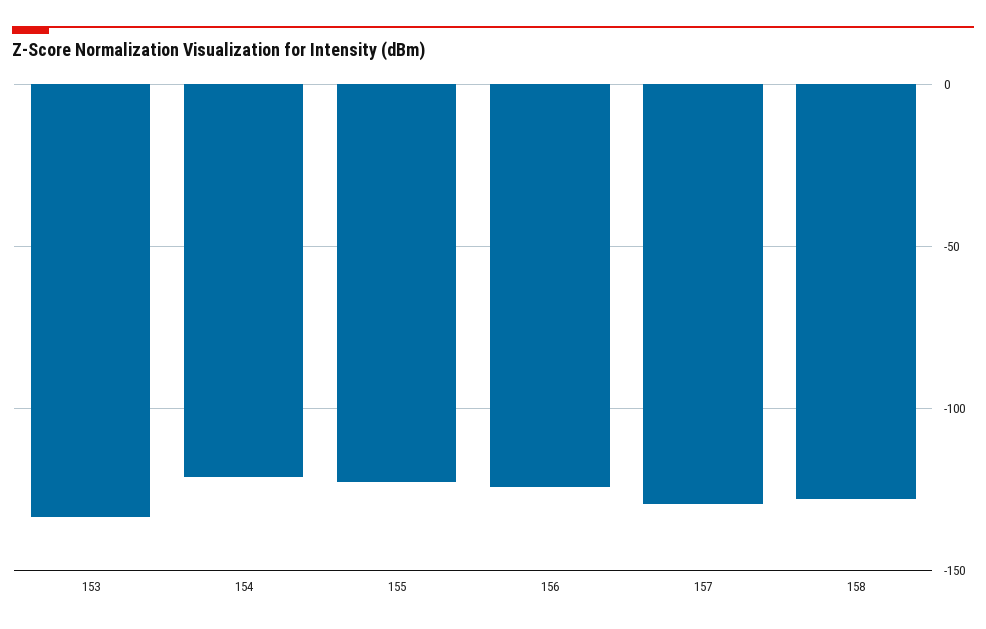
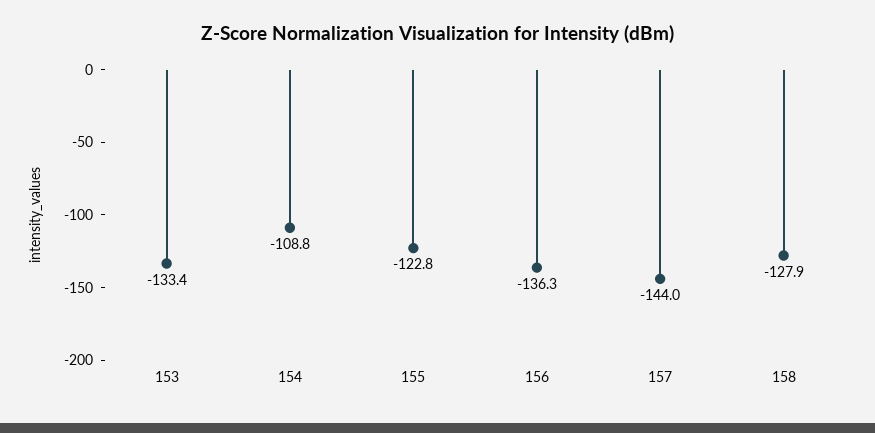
  {
    "153": -133.4,
-   "154": -120,
+   "154": -108.8,
    "155": -122.8,
-   "156": -125,
+   "156": -136.3,
-   "157": -130,
+   "157": -144,
    "158": -127.9
  }

